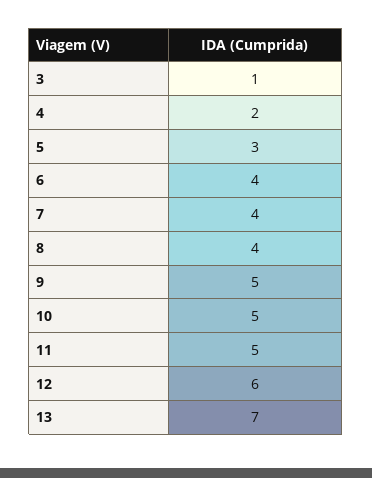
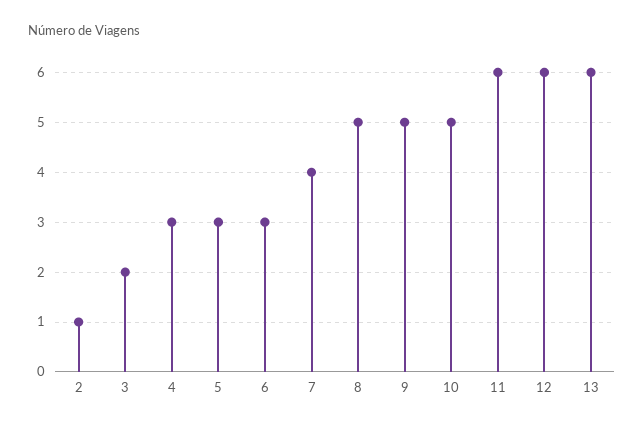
  {
-   "3": 1,
+   "3": 2,
-   "4": 2,
+   "4": 3,
    "5": 3,
-   "6": 4,
+   "6": 3,
    "7": 4,
-   "8": 4,
+   "8": 5,
    "9": 5,
    "10": 5,
-   "11": 5,
+   "11": 6,
    "12": 6,
-   "13": 7
+   "13": 6,
+   "2": 1
  }

